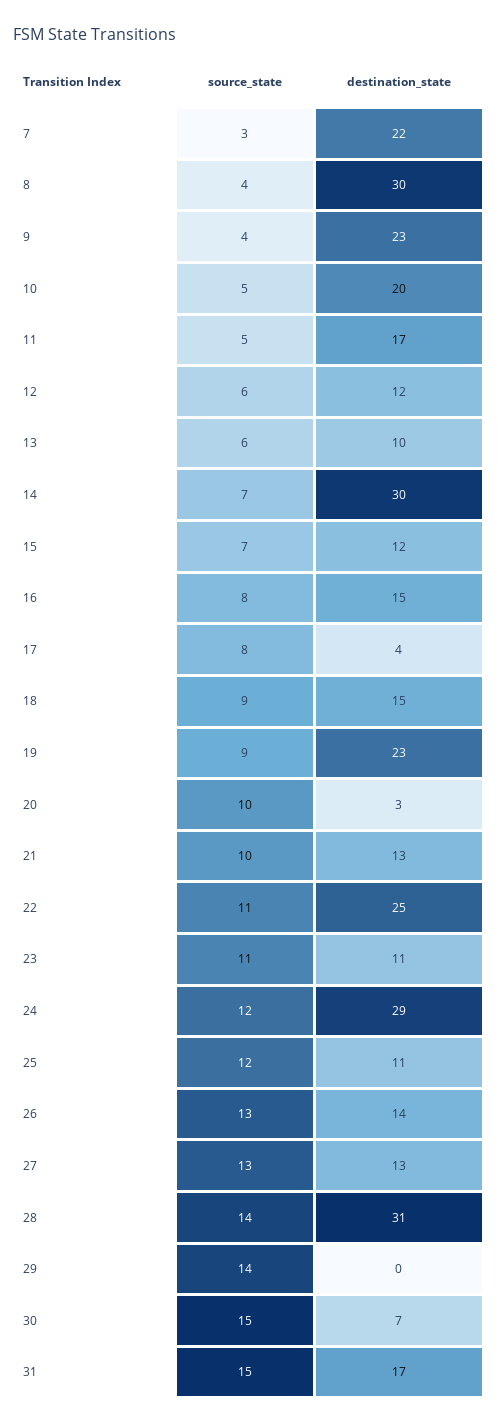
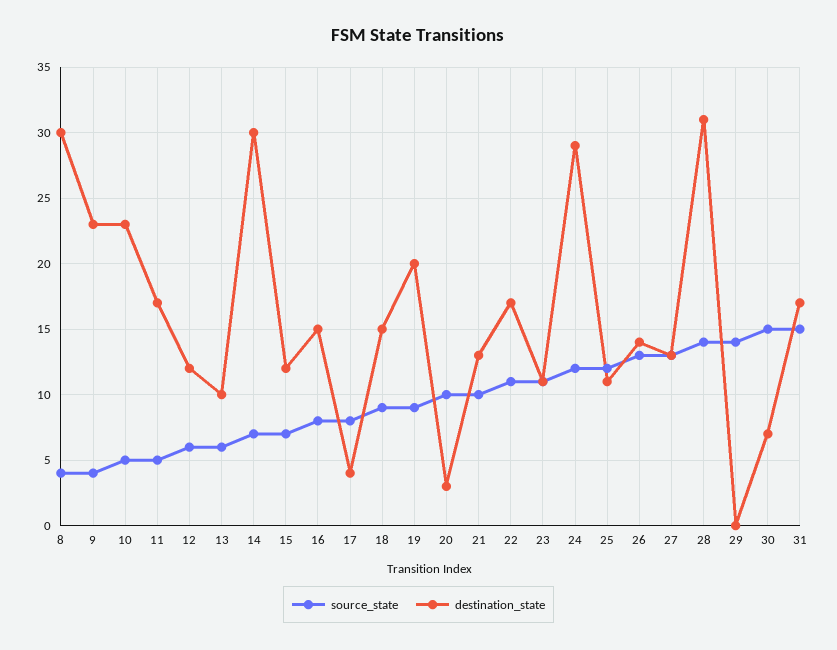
  {
    "source_state": {
-     "7": 3,
      "8": 4,
      "9": 4,
      "10": 5,
      "11": 5,
      "12": 6,
      "13": 6,
      "14": 7,
      "15": 7,
      "16": 8,
      "17": 8,
      "18": 9,
      "19": 9,
      "20": 10,
      "21": 10,
      "22": 11,
      "23": 11,
      "24": 12,
      "25": 12,
      "26": 13,
      "27": 13,
      "28": 14,
      "29": 14,
      "30": 15,
      "31": 15
    },
    "destination_state": {
-     "7": 22,
      "8": 30,
      "9": 23,
-     "10": 20,
+     "10": 23,
      "11": 17,
      "12": 12,
      "13": 10,
      "14": 30,
      "15": 12,
      "16": 15,
      "17": 4,
      "18": 15,
-     "19": 23,
+     "19": 20,
      "20": 3,
      "21": 13,
-     "22": 25,
+     "22": 17,
      "23": 11,
      "24": 29,
      "25": 11,
      "26": 14,
      "27": 13,
      "28": 31,
      "29": 0,
      "30": 7,
      "31": 17
    }
  }

